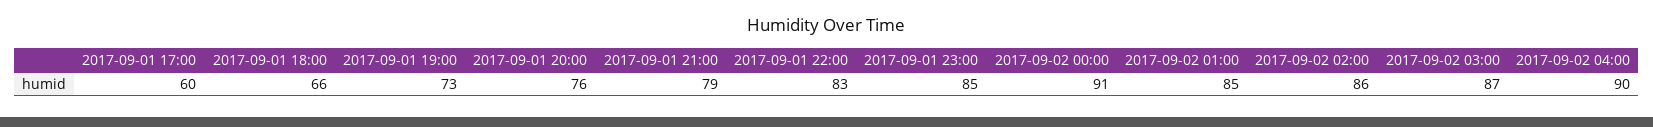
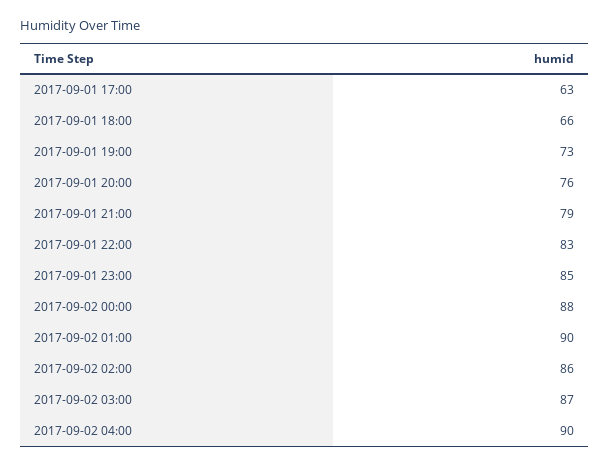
  {
-   "2017-09-01 17:00": 60,
+   "2017-09-01 17:00": 63,
    "2017-09-01 18:00": 66,
    "2017-09-01 19:00": 73,
    "2017-09-01 20:00": 76,
    "2017-09-01 21:00": 79,
    "2017-09-01 22:00": 83,
    "2017-09-01 23:00": 85,
-   "2017-09-02 00:00": 91,
+   "2017-09-02 00:00": 88,
-   "2017-09-02 01:00": 85,
+   "2017-09-02 01:00": 90,
    "2017-09-02 02:00": 86,
    "2017-09-02 03:00": 87,
    "2017-09-02 04:00": 90
  }

